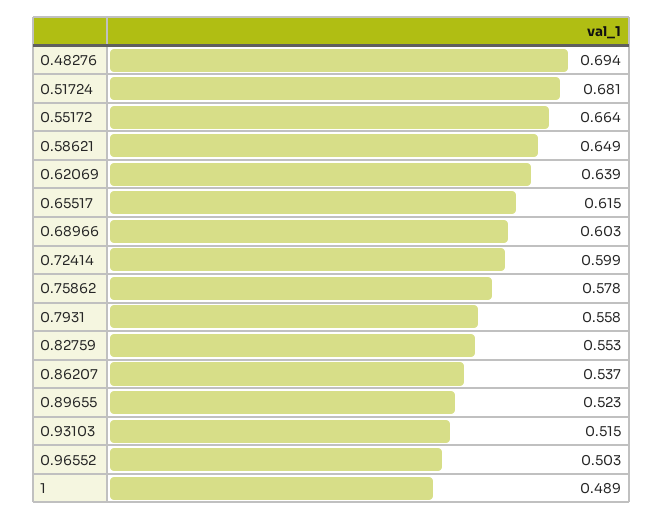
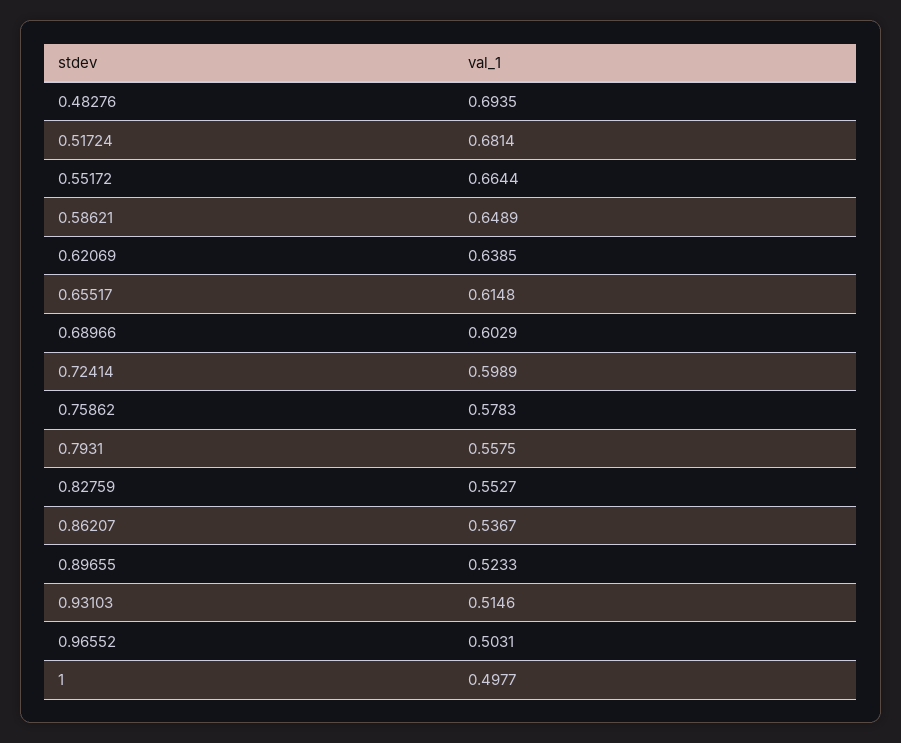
  {
    "0.48276": 0.6935,
    "0.51724": 0.6814,
    "0.55172": 0.6644,
    "0.58621": 0.6489,
    "0.62069": 0.6385,
    "0.65517": 0.6148,
    "0.68966": 0.6029,
    "0.72414": 0.5989,
    "0.75862": 0.5783,
    "0.7931": 0.5575,
    "0.82759": 0.5527,
    "0.86207": 0.5367,
    "0.89655": 0.5233,
    "0.93103": 0.5146,
    "0.96552": 0.5031,
-   "1": 0.489
+   "1": 0.4977
  }

